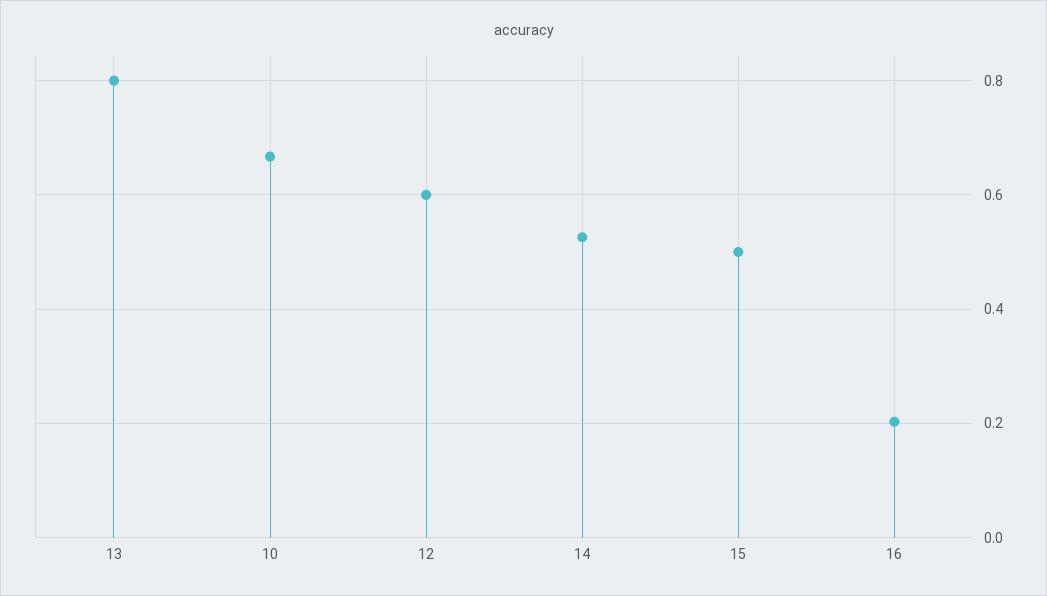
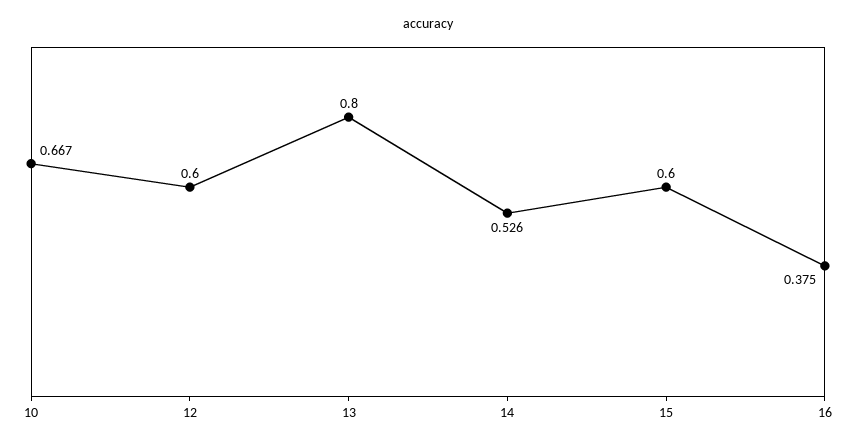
  {
    "13": 0.8,
    "10": 0.667,
    "12": 0.6,
    "14": 0.526,
-   "15": 0.5,
+   "15": 0.6,
-   "16": 0.2
+   "16": 0.375
  }

